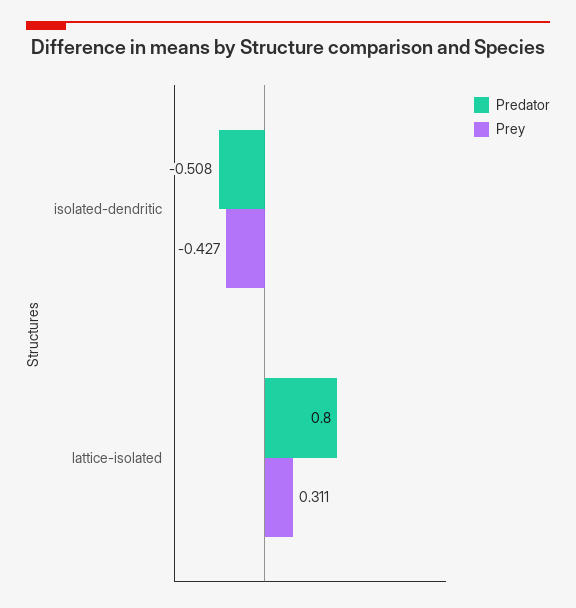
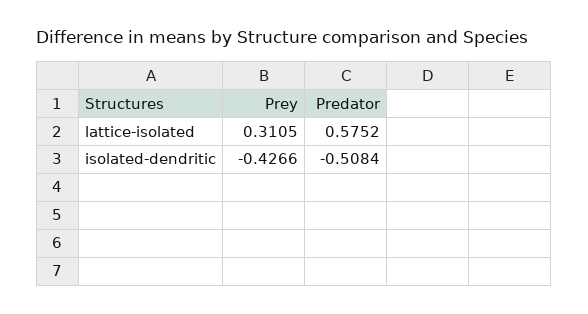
  {
    "Predator": {
      "isolated-dendritic": -0.5084,
-     "lattice-isolated": 0.8
+     "lattice-isolated": 0.5752
    },
    "Prey": {
      "isolated-dendritic": -0.4266,
      "lattice-isolated": 0.3105
    }
  }

